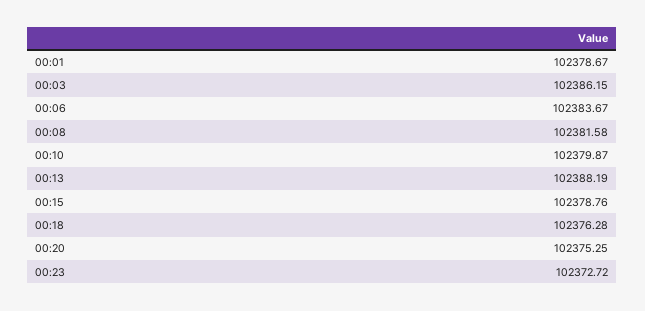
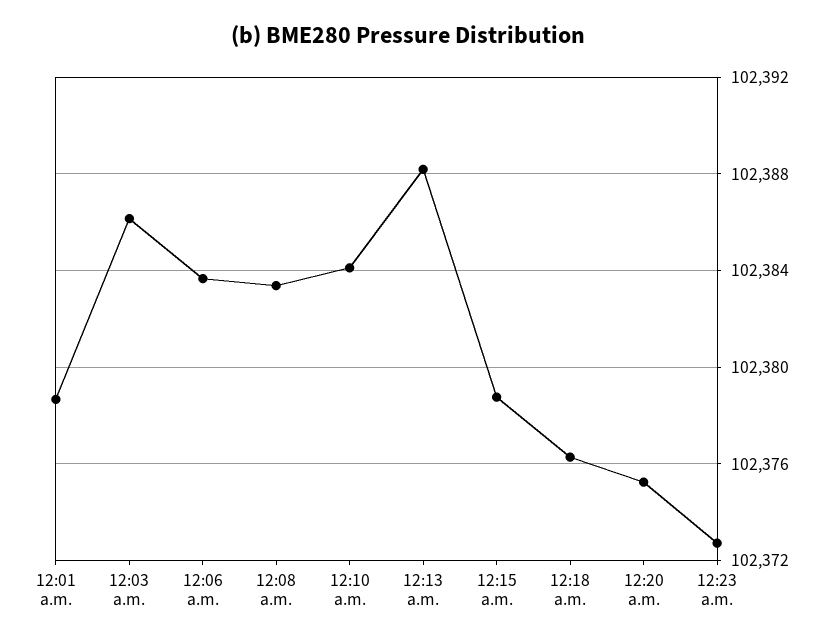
  {
    "00:01": 102378.67,
    "00:03": 102386.15,
    "00:06": 102383.67,
-   "00:08": 102381.58,
+   "00:08": 102383.5,
-   "00:10": 102379.87,
+   "00:10": 102384,
    "00:13": 102388.19,
    "00:15": 102378.76,
    "00:18": 102376.28,
    "00:20": 102375.25,
    "00:23": 102372.72
  }

